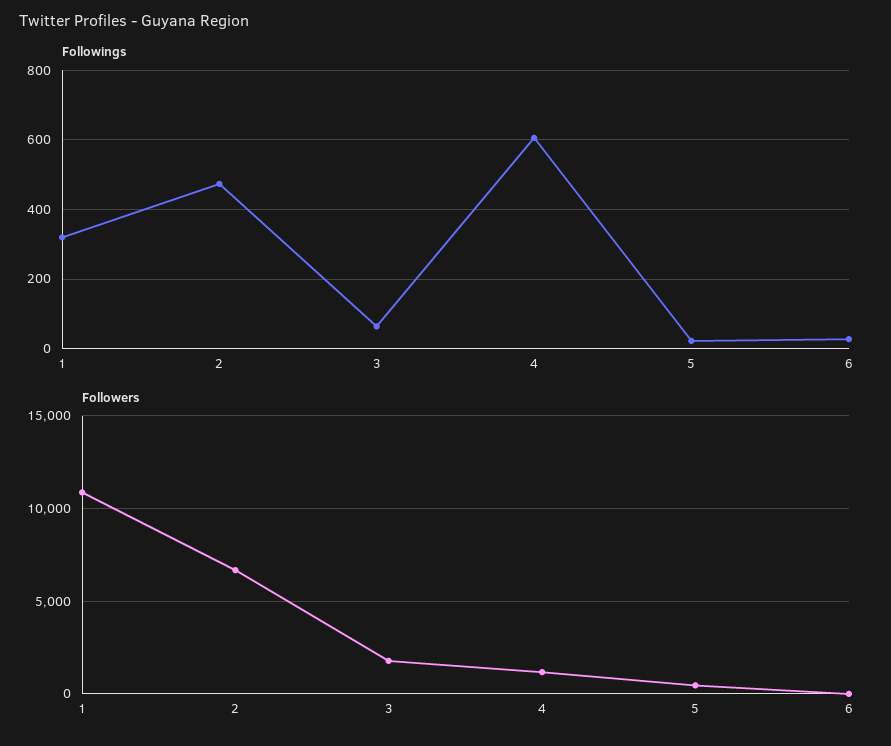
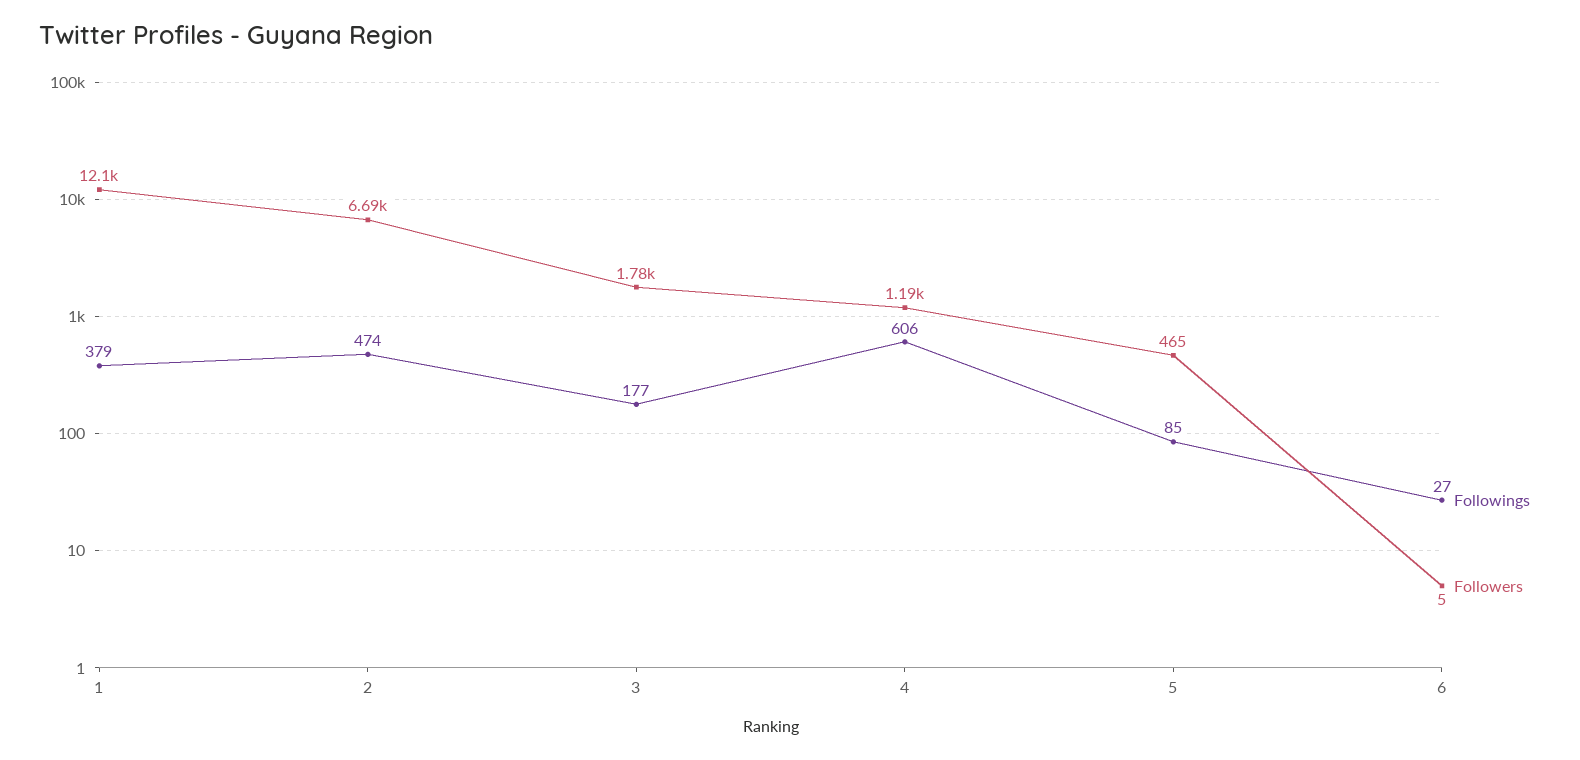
  {
    "Followings": {
-     "1": 320,
+     "1": 379,
      "2": 474,
-     "3": 60,
+     "3": 177,
      "4": 606,
-     "5": 20,
+     "5": 85,
      "6": 27
    },
    "Followers": {
-     "1": 11000,
+     "1": 12100,
      "2": 6690,
      "3": 1780,
      "4": 1190,
      "5": 465,
      "6": 5
    }
  }

